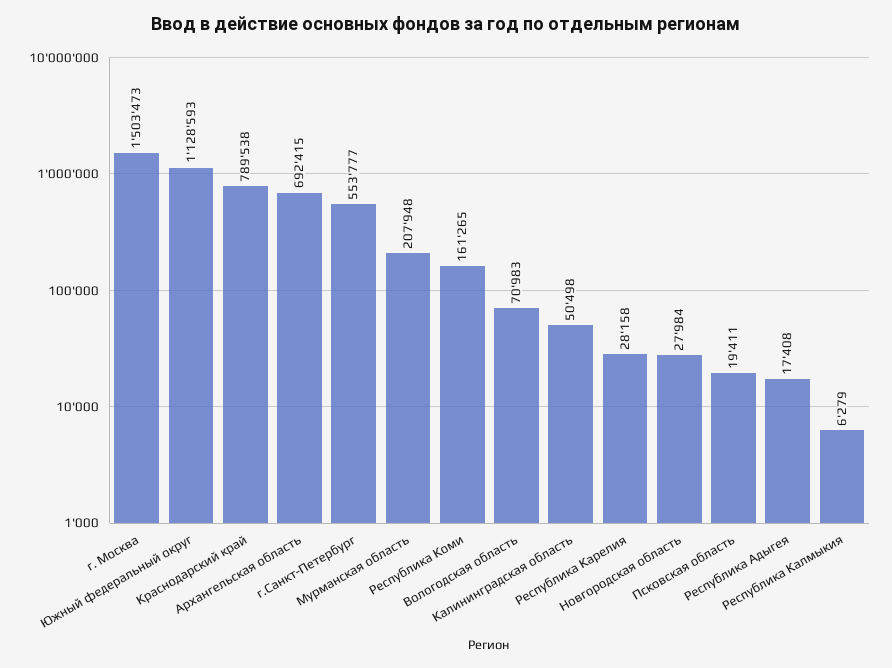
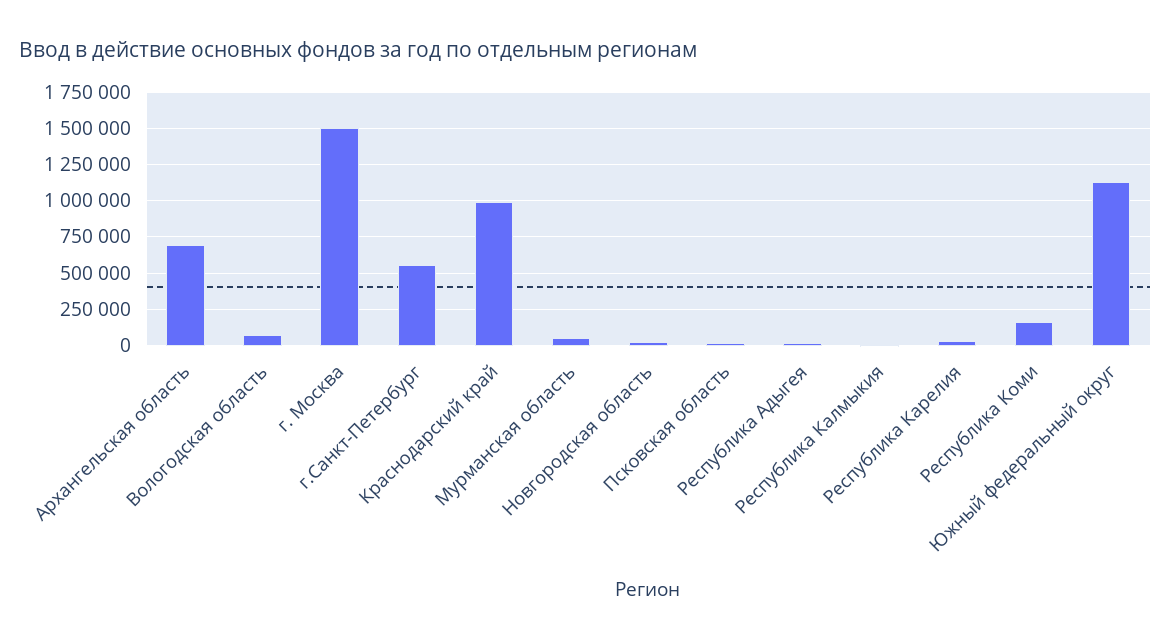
  {
    "г. Москва": 1503473,
    "Южный федеральный округ": 1128593,
-   "Краснодарский край": 789538,
+   "Краснодарский край": 1000000,
    "Архангельская область": 692415,
    "г.Санкт-Петербург": 553777,
-   "Мурманская область": 207948,
+   "Мурманская область": 50000,
    "Республика Коми": 161265,
    "Вологодская область": 70983,
-   "Калининградская область": 50498,
    "Республика Карелия": 28158,
    "Новгородская область": 27984,
    "Псковская область": 19411,
    "Республика Адыгея": 17408,
    "Республика Калмыкия": 6279
  }

